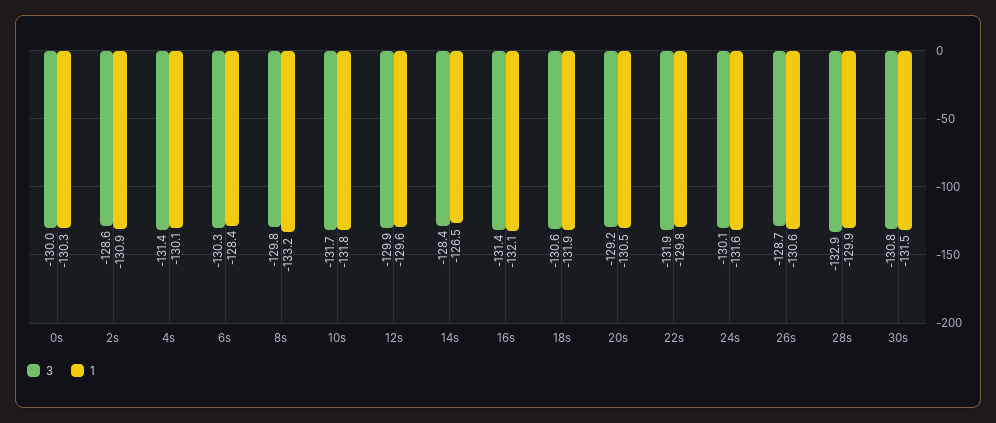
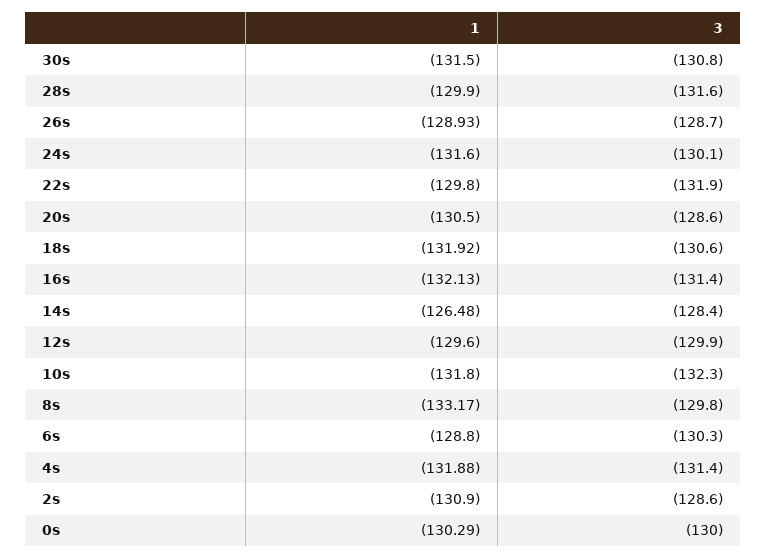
  {
    "3": {
      "0s": -130,
      "2s": -128.6,
      "4s": -131.4,
      "6s": -130.3,
      "8s": -129.8,
-     "10s": -131.7,
+     "10s": -132.3,
      "12s": -129.9,
      "14s": -128.4,
      "16s": -131.4,
      "18s": -130.6,
-     "20s": -129.2,
+     "20s": -128.6,
      "22s": -131.9,
      "24s": -130.1,
      "26s": -128.7,
-     "28s": -132.9,
+     "28s": -131.6,
      "30s": -130.8
    },
    "1": {
      "0s": -130.29,
      "2s": -130.9,
-     "4s": -130.1,
+     "4s": -131.88,
-     "6s": -128.4,
+     "6s": -128.8,
      "8s": -133.17,
      "10s": -131.8,
      "12s": -129.6,
      "14s": -126.48,
      "16s": -132.13,
      "18s": -131.92,
      "20s": -130.5,
      "22s": -129.8,
      "24s": -131.6,
-     "26s": -130.6,
+     "26s": -128.93,
      "28s": -129.9,
      "30s": -131.5
    }
  }

